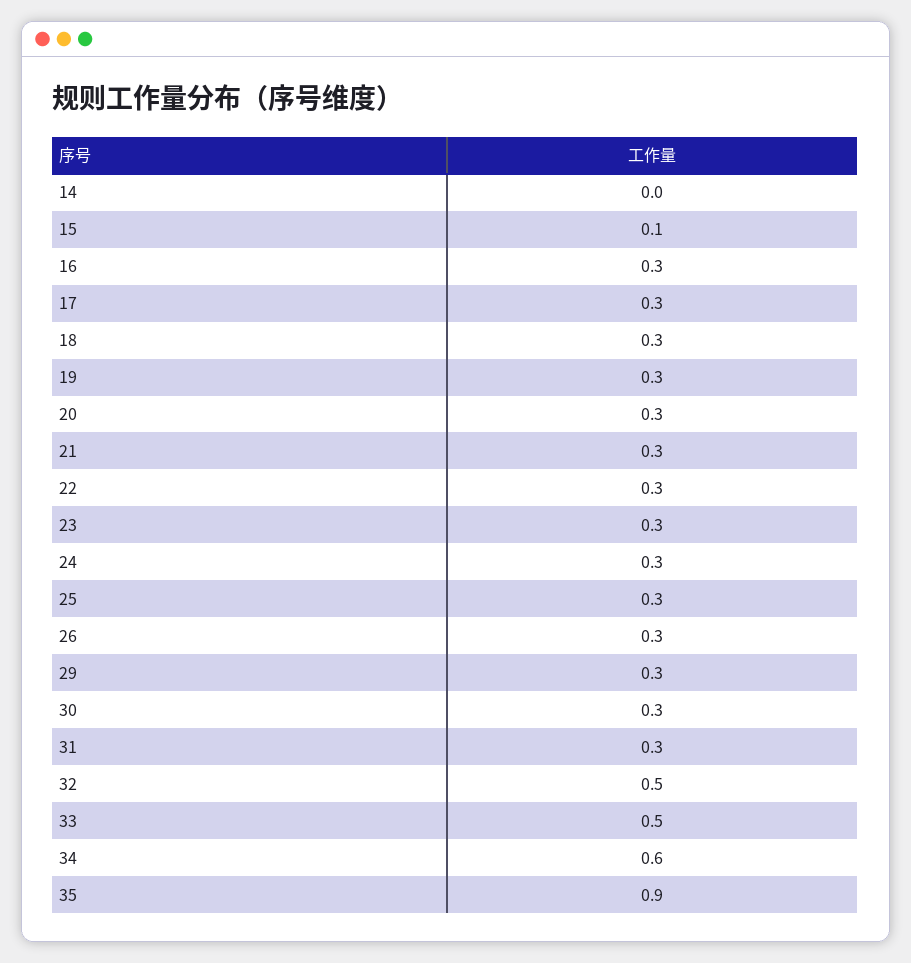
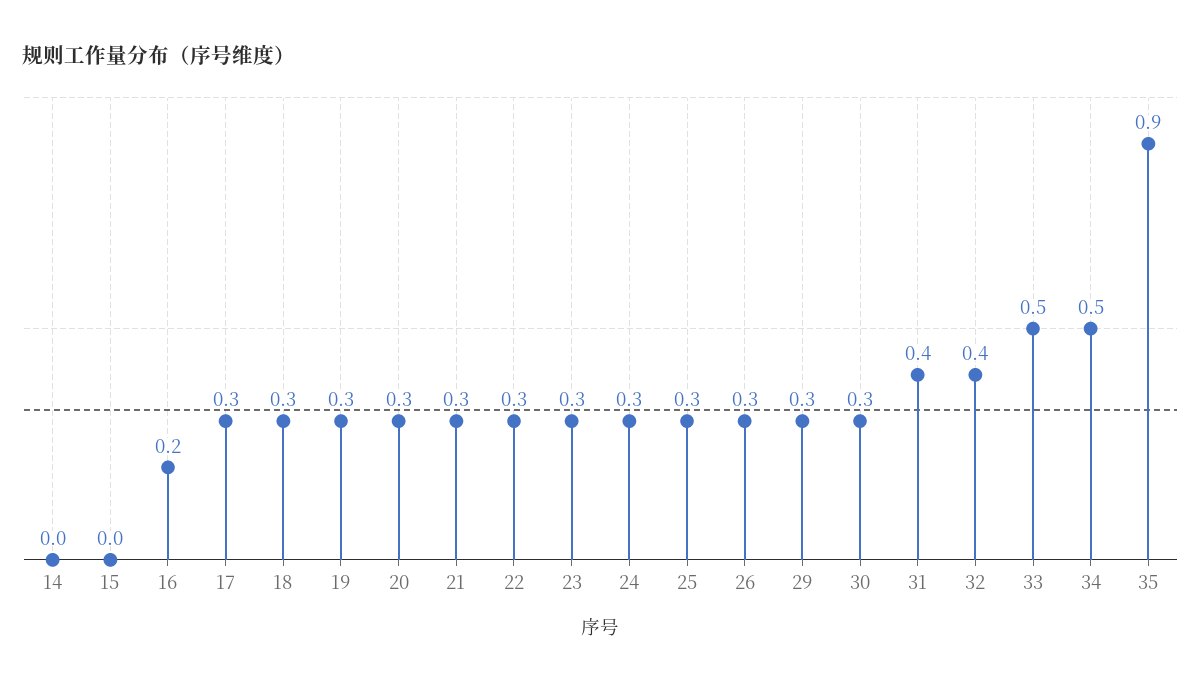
  {
    "14": 0,
-   "15": 0.1,
+   "15": 0,
-   "16": 0.3,
+   "16": 0.2,
    "17": 0.3,
    "18": 0.3,
    "19": 0.3,
    "20": 0.3,
    "21": 0.3,
    "22": 0.3,
    "23": 0.3,
    "24": 0.3,
    "25": 0.3,
    "26": 0.3,
    "29": 0.3,
    "30": 0.3,
-   "31": 0.3,
+   "31": 0.4,
-   "32": 0.5,
+   "32": 0.4,
    "33": 0.5,
-   "34": 0.6,
+   "34": 0.5,
    "35": 0.9
  }

